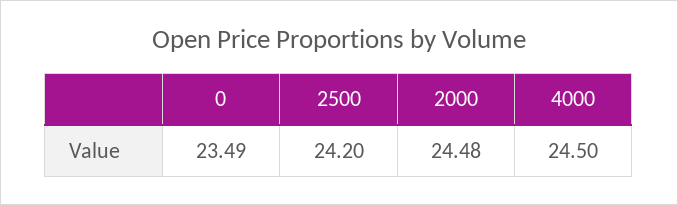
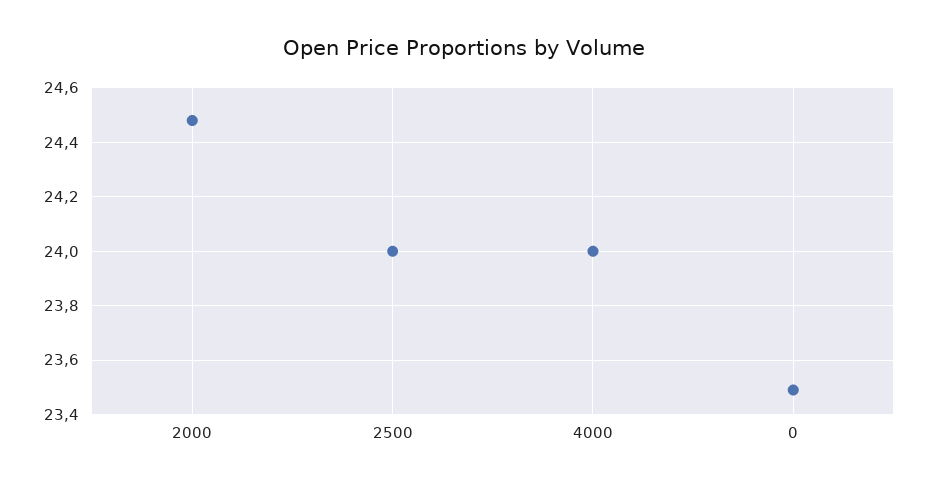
  {
    "0": 23.49,
-   "2500": 24.2,
+   "2500": 24,
    "2000": 24.48,
-   "4000": 24.5
+   "4000": 24
  }

